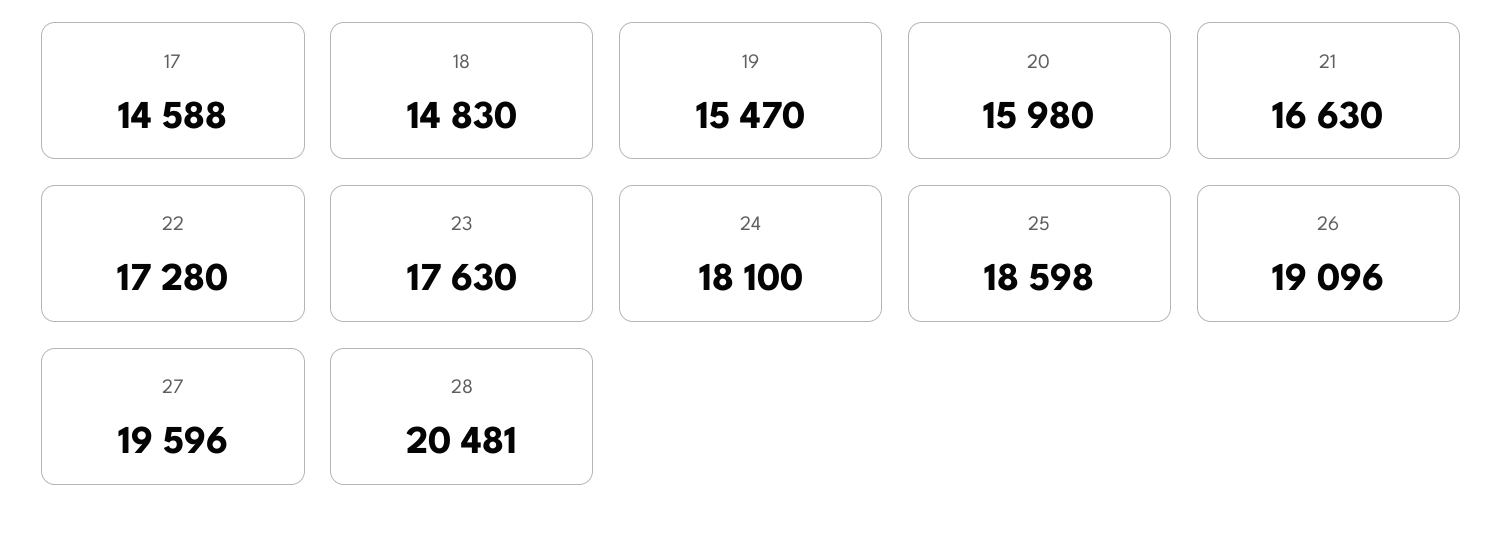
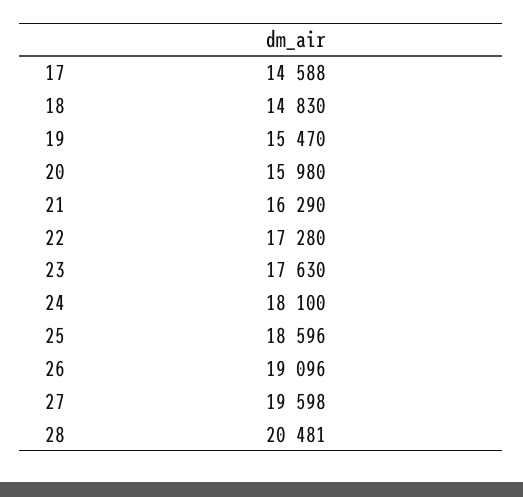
  {
    "17": 14588,
    "18": 14830,
    "19": 15470,
    "20": 15980,
-   "21": 16630,
+   "21": 16290,
    "22": 17280,
    "23": 17630,
    "24": 18100,
-   "25": 18598,
+   "25": 18596,
    "26": 19096,
-   "27": 19596,
+   "27": 19598,
    "28": 20481
  }

